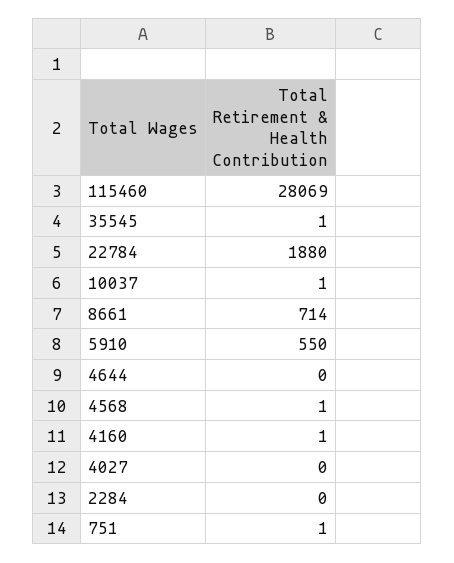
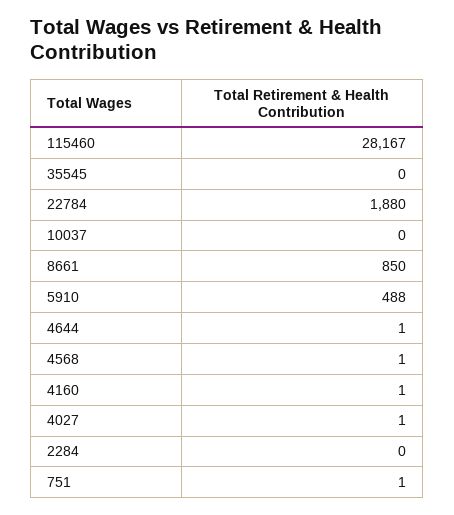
  {
-   "115460": 28069,
+   "115460": 28167,
-   "35545": 1,
+   "35545": 0,
    "22784": 1880,
-   "10037": 1,
+   "10037": 0,
-   "8661": 714,
+   "8661": 850,
-   "5910": 550,
+   "5910": 488,
-   "4644": 0,
+   "4644": 1,
    "4568": 1,
    "4160": 1,
-   "4027": 0,
+   "4027": 1,
    "2284": 0,
    "751": 1
  }

